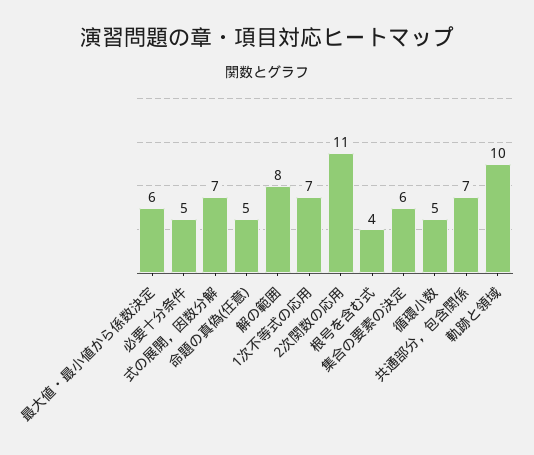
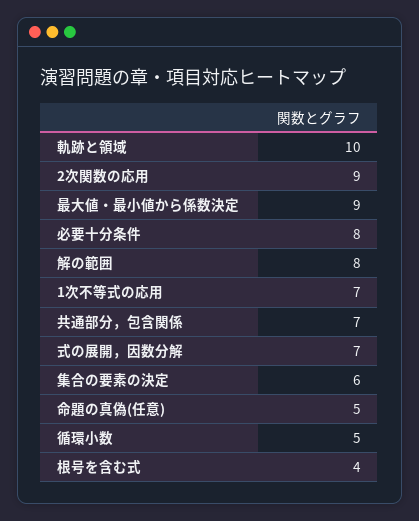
  {
-   "最大値・最小値から係数決定": 6,
+   "最大値・最小値から係数決定": 9,
-   "必要十分条件": 5,
+   "必要十分条件": 8,
    "式の展開，因数分解": 7,
    "命題の真偽(任意)": 5,
    "解の範囲": 8,
    "1次不等式の応用": 7,
-   "2次関数の応用": 11,
+   "2次関数の応用": 9,
    "根号を含む式": 4,
    "集合の要素の決定": 6,
    "循環小数": 5,
    "共通部分，包含関係": 7,
    "軌跡と領域": 10
  }

